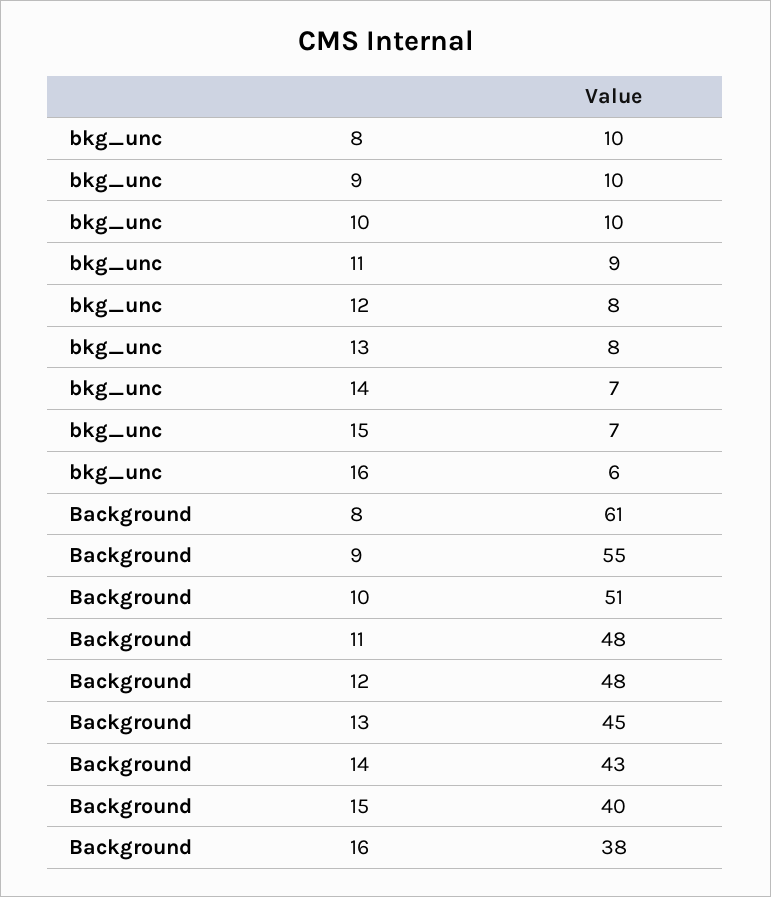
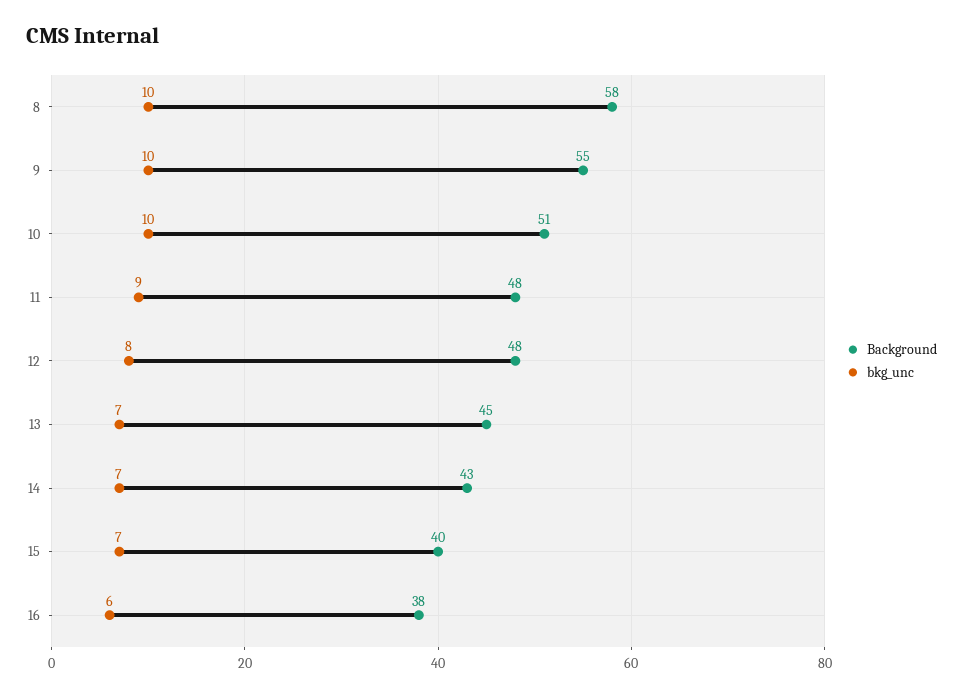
  {
    "bkg_unc": {
      "8": 10,
      "9": 10,
      "10": 10,
      "11": 9,
      "12": 8,
-     "13": 8,
+     "13": 7,
      "14": 7,
      "15": 7,
      "16": 6
    },
    "Background": {
-     "8": 61,
+     "8": 58,
      "9": 55,
      "10": 51,
      "11": 48,
      "12": 48,
      "13": 45,
      "14": 43,
      "15": 40,
      "16": 38
    }
  }

